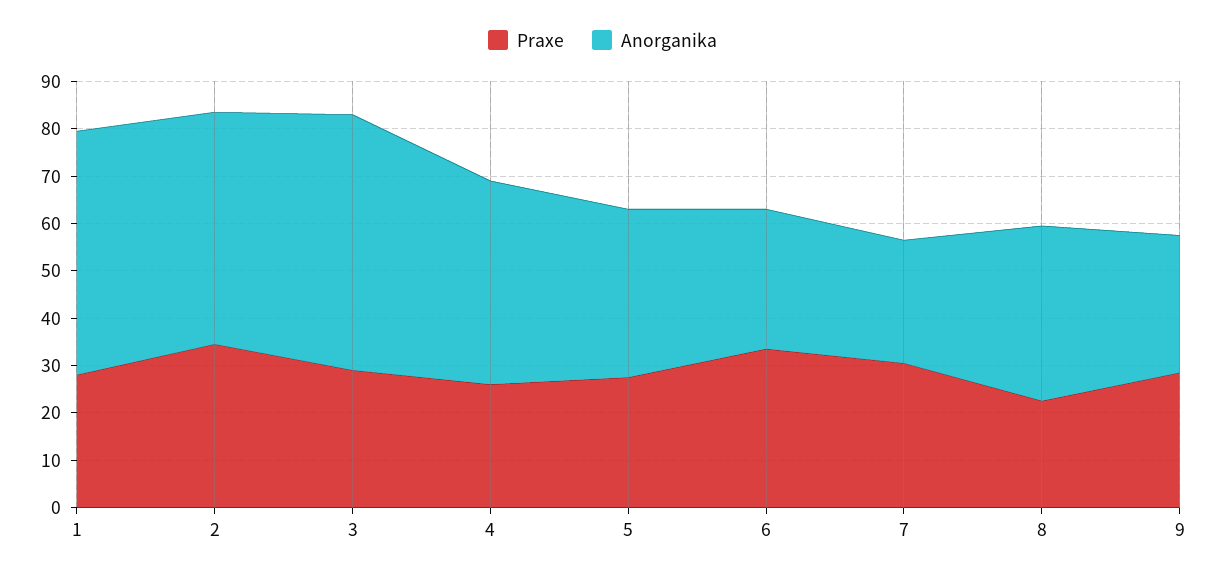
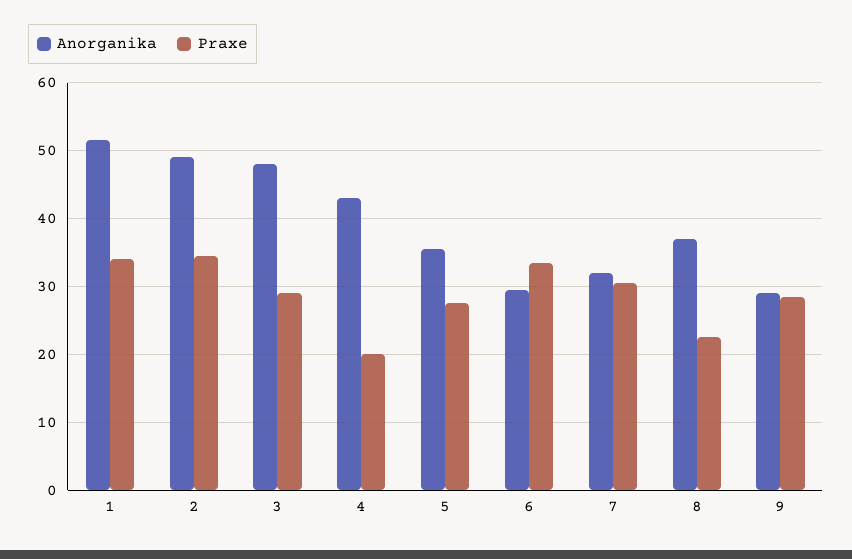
  {
    "Praxe": {
-     "1": 28,
+     "1": 34,
      "2": 35,
      "3": 29,
-     "4": 26,
+     "4": 20,
      "5": 28,
      "6": 34,
      "7": 31,
      "8": 23,
      "9": 29
    },
    "Anorganika": {
      "1": 52,
      "2": 49,
-     "3": 54,
+     "3": 48,
      "4": 43,
      "5": 36,
      "6": 30,
-     "7": 26,
+     "7": 32,
      "8": 37,
      "9": 29
    }
  }

